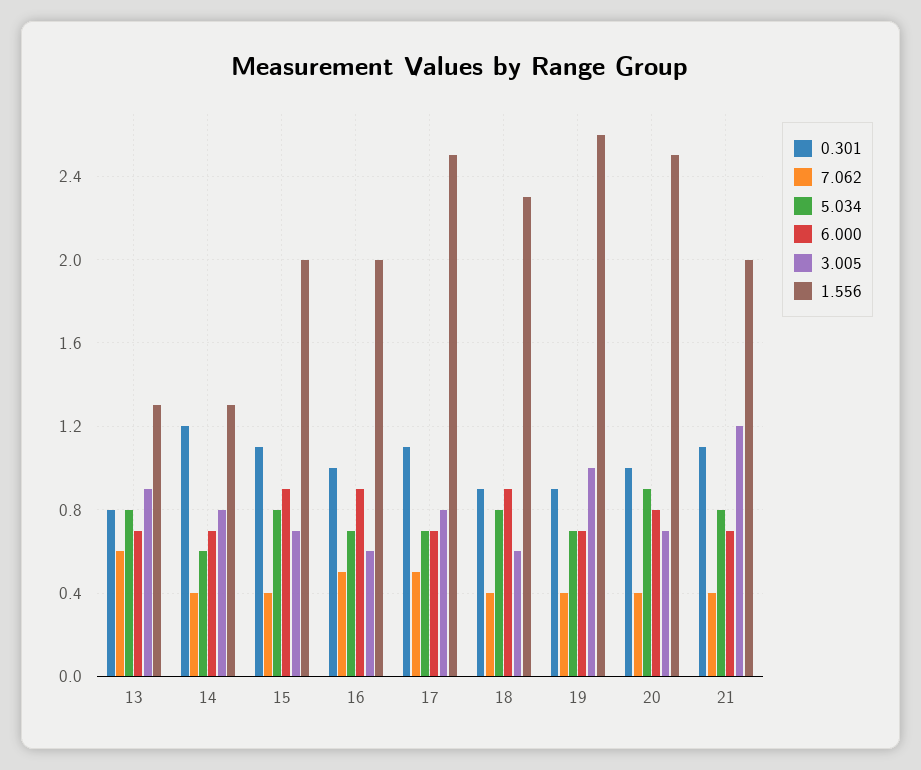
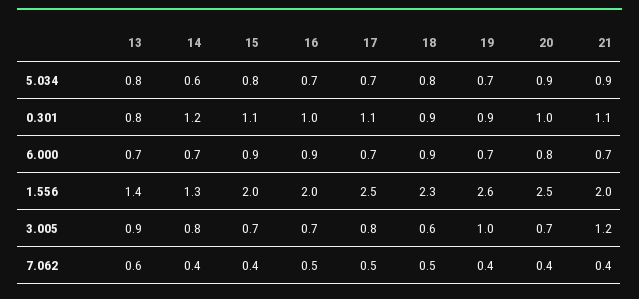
  {
    "0.301": {
      "13": 0.8,
      "14": 1.2,
      "15": 1.1,
      "16": 1,
      "17": 1.1,
      "18": 0.9,
      "19": 0.9,
      "20": 1,
      "21": 1.1
    },
    "7.062": {
      "13": 0.6,
      "14": 0.4,
      "15": 0.4,
      "16": 0.5,
      "17": 0.5,
-     "18": 0.4,
+     "18": 0.5,
      "19": 0.4,
      "20": 0.4,
      "21": 0.4
    },
    "5.034": {
      "13": 0.8,
      "14": 0.6,
      "15": 0.8,
      "16": 0.7,
      "17": 0.7,
      "18": 0.8,
      "19": 0.7,
      "20": 0.9,
-     "21": 0.8
+     "21": 0.9
    },
    "6.000": {
      "13": 0.7,
      "14": 0.7,
      "15": 0.9,
      "16": 0.9,
      "17": 0.7,
      "18": 0.9,
      "19": 0.7,
      "20": 0.8,
      "21": 0.7
    },
    "3.005": {
      "13": 0.9,
      "14": 0.8,
      "15": 0.7,
-     "16": 0.6,
+     "16": 0.7,
      "17": 0.8,
      "18": 0.6,
      "19": 1,
      "20": 0.7,
      "21": 1.2
    },
    "1.556": {
-     "13": 1.3,
+     "13": 1.4,
      "14": 1.3,
      "15": 2,
      "16": 2,
      "17": 2.5,
      "18": 2.3,
      "19": 2.6,
      "20": 2.5,
      "21": 2
    }
  }

